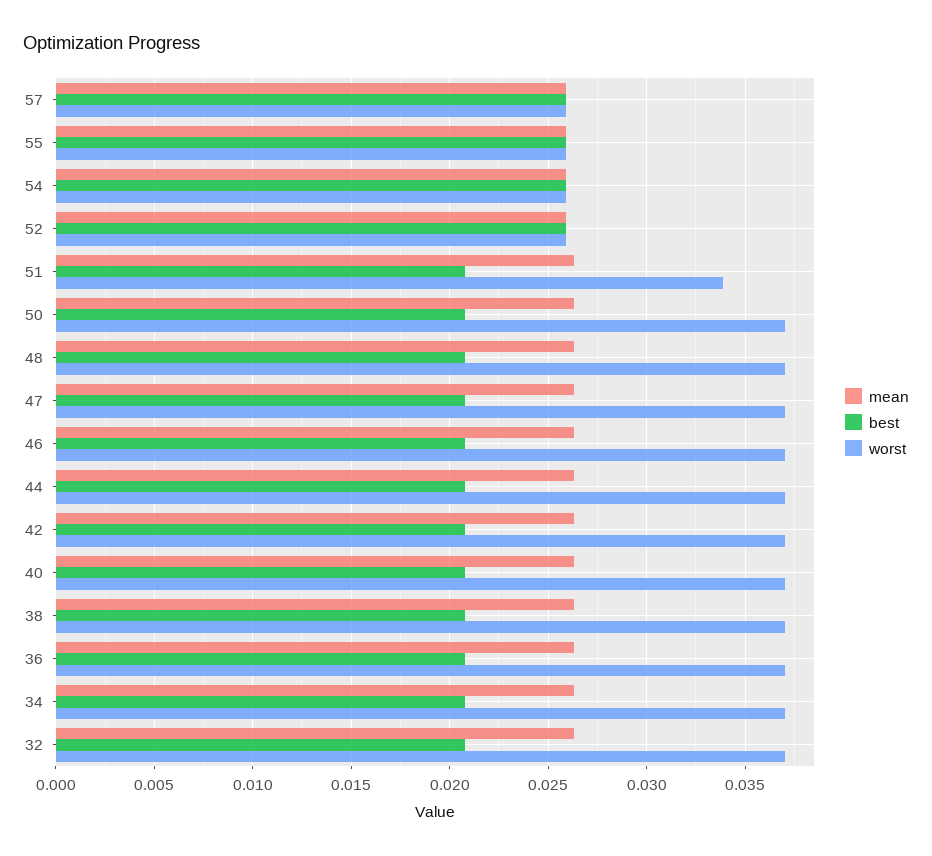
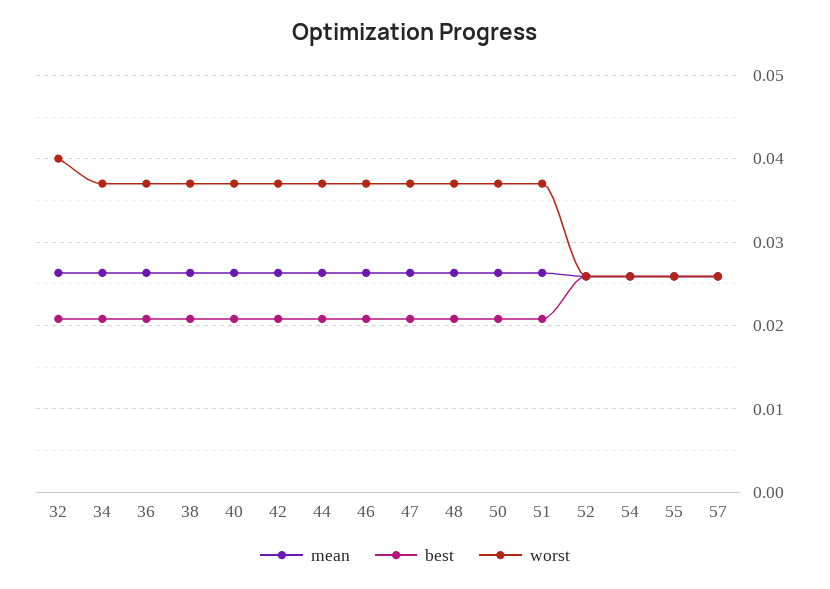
  {
    "mean": {
      "57": 0.026,
      "55": 0.026,
      "54": 0.026,
      "52": 0.026,
      "51": 0.0265,
      "50": 0.0265,
      "48": 0.0265,
      "47": 0.0265,
      "46": 0.0265,
      "44": 0.0265,
      "42": 0.0265,
      "40": 0.0265,
      "38": 0.0265,
      "36": 0.0265,
      "34": 0.0265,
      "32": 0.0265
    },
    "best": {
      "57": 0.026,
      "55": 0.026,
      "54": 0.026,
      "52": 0.026,
      "51": 0.021,
      "50": 0.021,
      "48": 0.021,
      "47": 0.021,
      "46": 0.021,
      "44": 0.021,
      "42": 0.021,
      "40": 0.021,
      "38": 0.021,
      "36": 0.021,
      "34": 0.021,
      "32": 0.021
    },
    "worst": {
      "57": 0.026,
      "55": 0.026,
      "54": 0.026,
      "52": 0.026,
-     "51": 0.034,
+     "51": 0.037,
      "50": 0.037,
      "48": 0.037,
      "47": 0.037,
      "46": 0.037,
      "44": 0.037,
      "42": 0.037,
      "40": 0.037,
      "38": 0.037,
      "36": 0.037,
      "34": 0.037,
-     "32": 0.037
+     "32": 0.04
    }
  }

